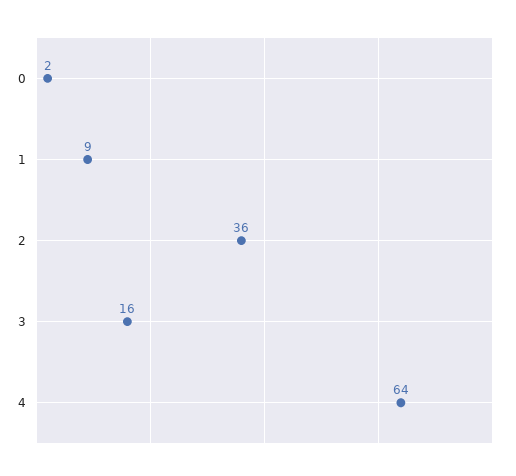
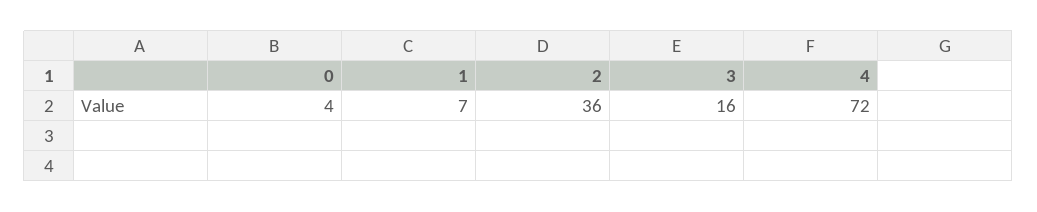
  {
-   "0": 2,
+   "0": 4,
-   "1": 9,
+   "1": 7,
    "2": 36,
    "3": 16,
-   "4": 64
+   "4": 72
  }

